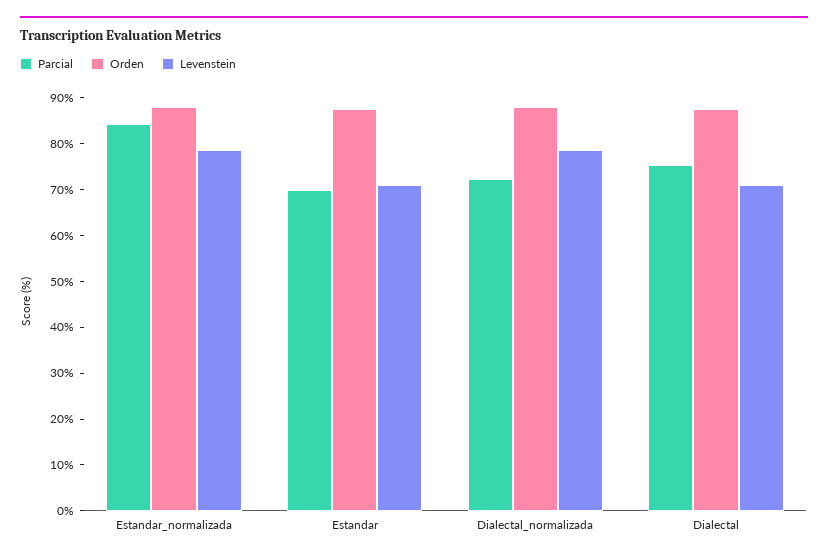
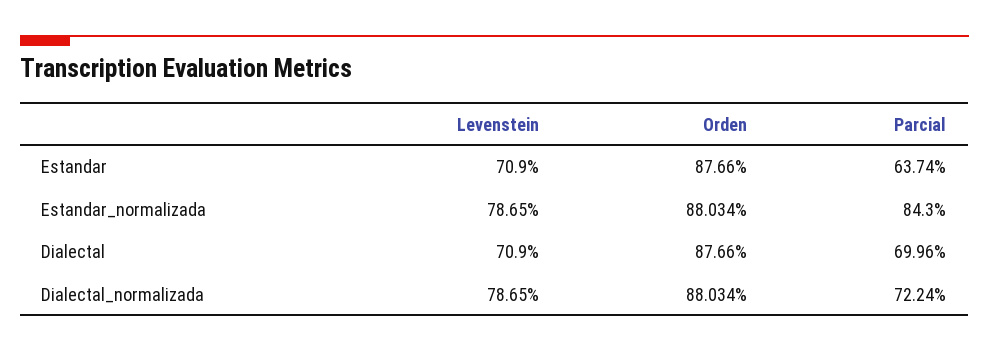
  {
    "Parcial": {
      "Estandar_normalizada": 84.3,
-     "Estandar": 70,
+     "Estandar": 63.74,
      "Dialectal_normalizada": 72.24,
-     "Dialectal": 76
+     "Dialectal": 69.96
    },
    "Orden": {
      "Estandar_normalizada": 88.034,
      "Estandar": 87.66,
      "Dialectal_normalizada": 88.034,
      "Dialectal": 87.66
    },
    "Levenstein": {
      "Estandar_normalizada": 78.65,
      "Estandar": 70.9,
      "Dialectal_normalizada": 78.65,
      "Dialectal": 70.9
    }
  }

